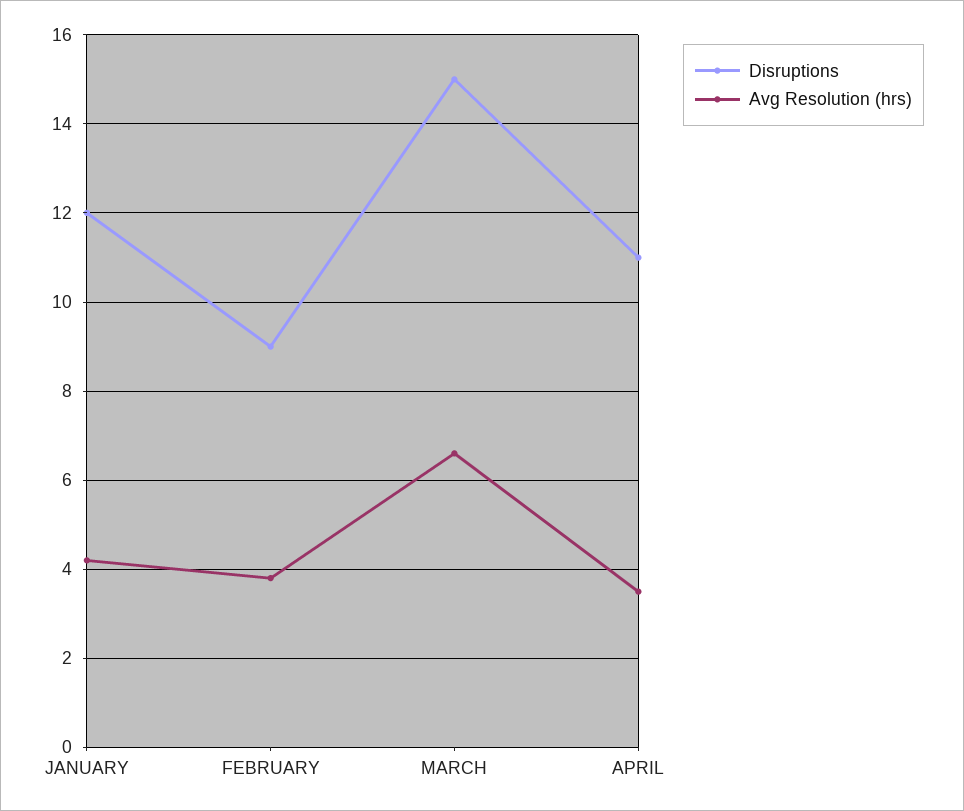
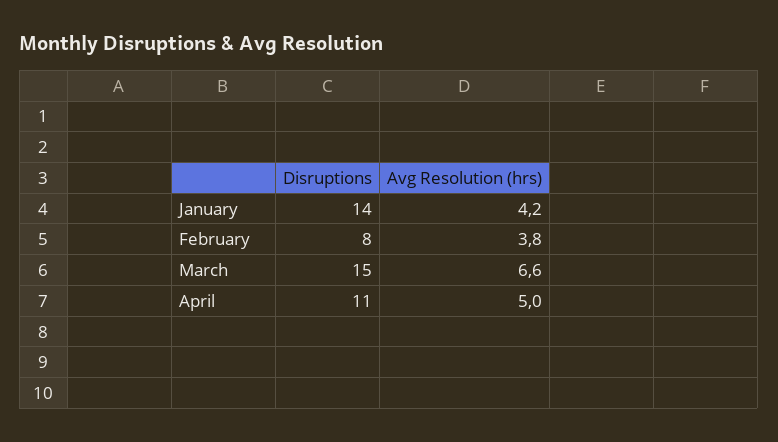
  {
    "Disruptions": {
-     "JANUARY": 12,
+     "JANUARY": 14,
-     "FEBRUARY": 9,
+     "FEBRUARY": 8,
      "MARCH": 15,
      "APRIL": 11
    },
    "Avg Resolution (hrs)": {
      "JANUARY": 4.2,
      "FEBRUARY": 3.8,
      "MARCH": 6.6,
-     "APRIL": 3.5
+     "APRIL": 5
    }
  }

